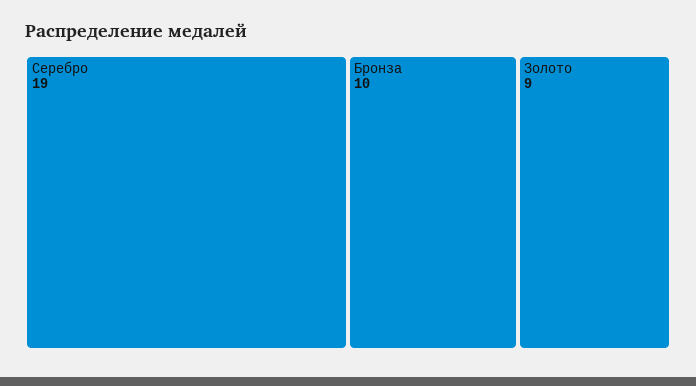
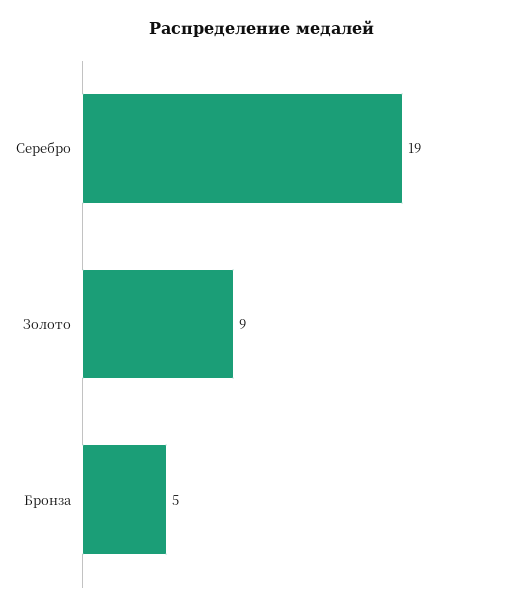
  {
    "Серебро": 19,
-   "Бронза": 10,
+   "Бронза": 5,
    "Золото": 9
  }

